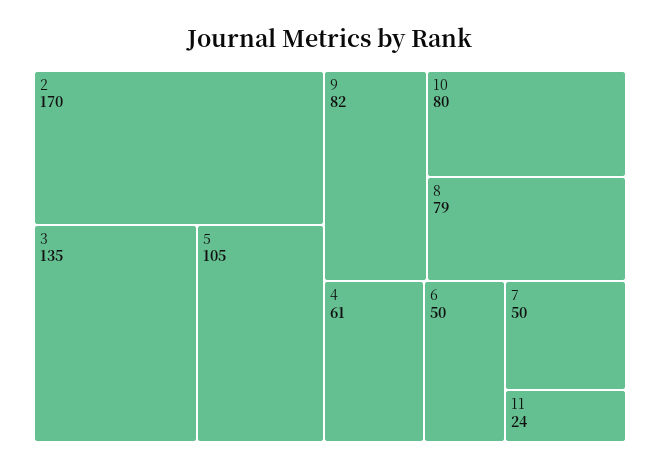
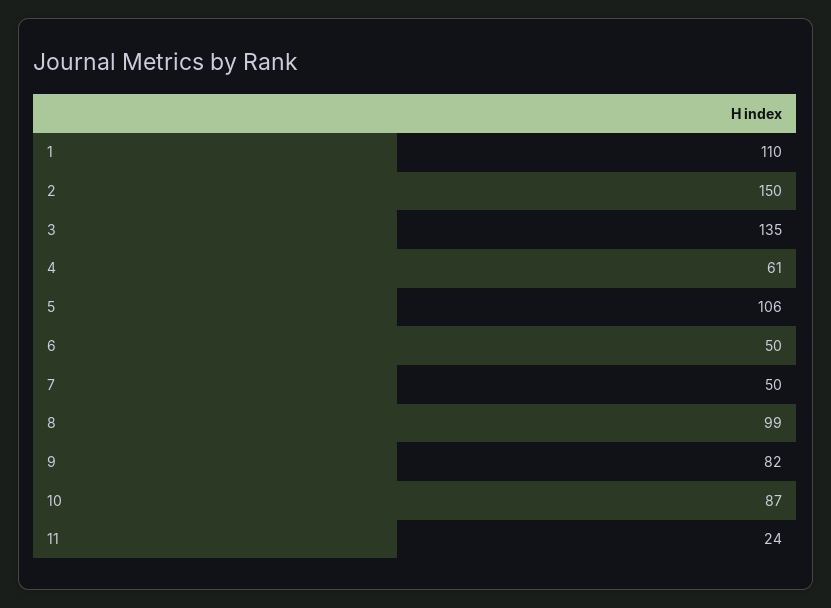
  {
-   "2": 170,
+   "2": 150,
    "3": 135,
-   "5": 105,
+   "5": 106,
    "9": 82,
-   "10": 80,
+   "10": 87,
-   "8": 79,
+   "8": 99,
    "4": 61,
    "6": 50,
    "7": 50,
-   "11": 24
+   "11": 24,
+   "1": 110
  }

